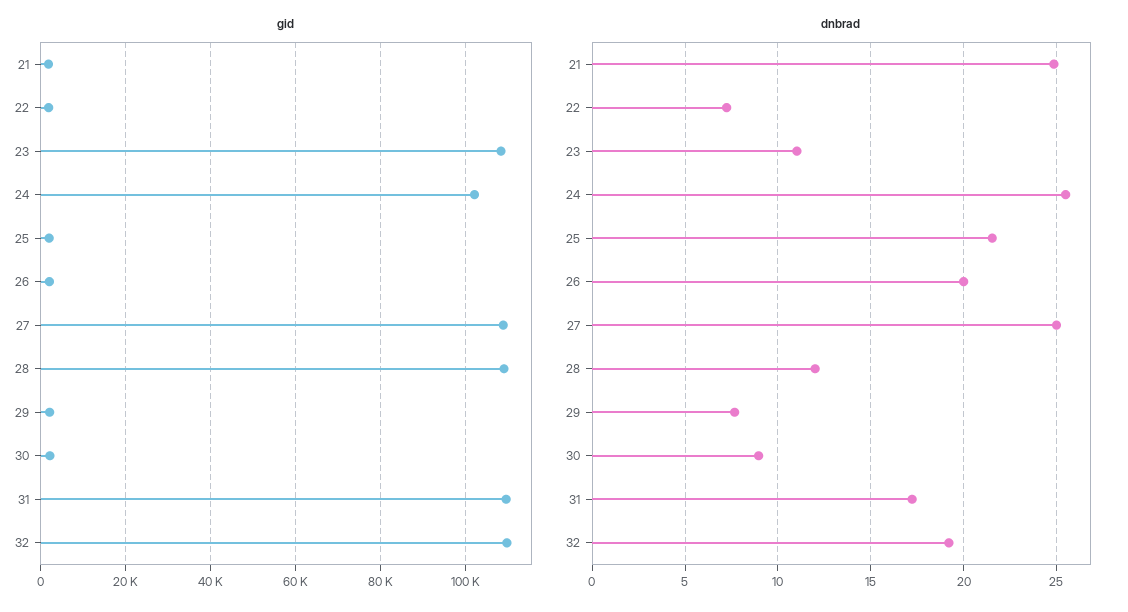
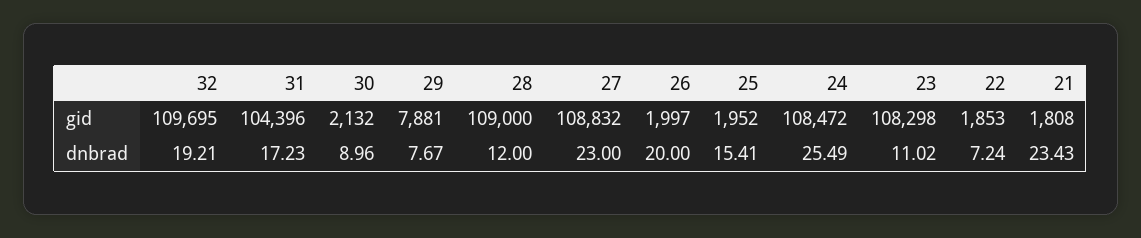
  {
    "gid": {
      "21": 1808,
      "22": 1853,
      "23": 108298,
-     "24": 102000,
+     "24": 108472,
      "25": 1952,
      "26": 1997,
      "27": 108832,
      "28": 109000,
-     "29": 2000,
+     "29": 7881,
      "30": 2132,
-     "31": 110000,
+     "31": 104396,
      "32": 109695
    },
    "dnbrad": {
-     "21": 25,
+     "21": 23.43,
      "22": 7.24,
      "23": 11.02,
      "24": 25.49,
-     "25": 21.5,
+     "25": 15.41,
      "26": 20,
-     "27": 25,
+     "27": 23,
      "28": 12,
      "29": 7.67,
      "30": 8.96,
      "31": 17.23,
      "32": 19.21
    }
  }

